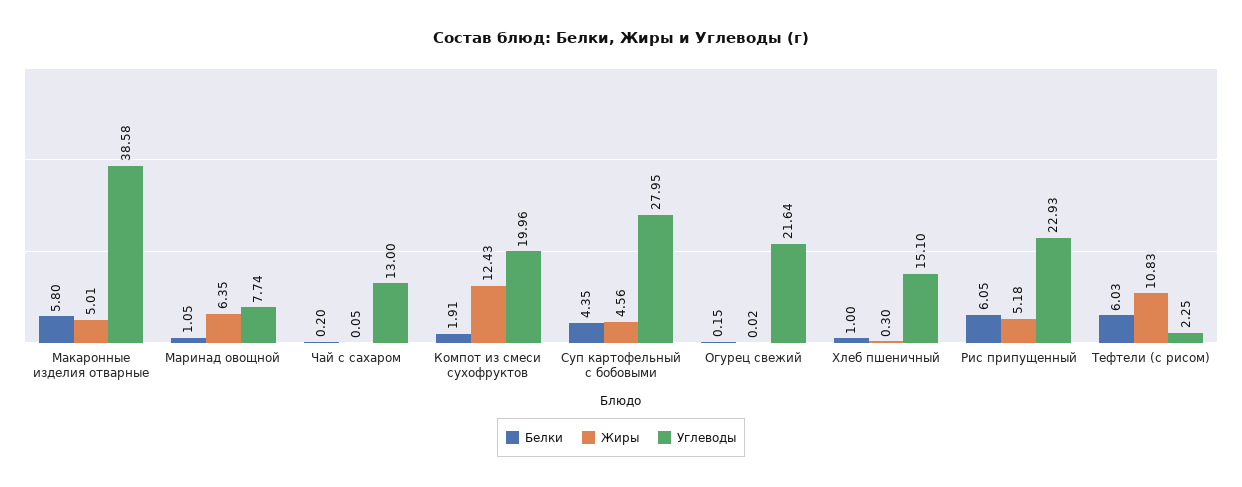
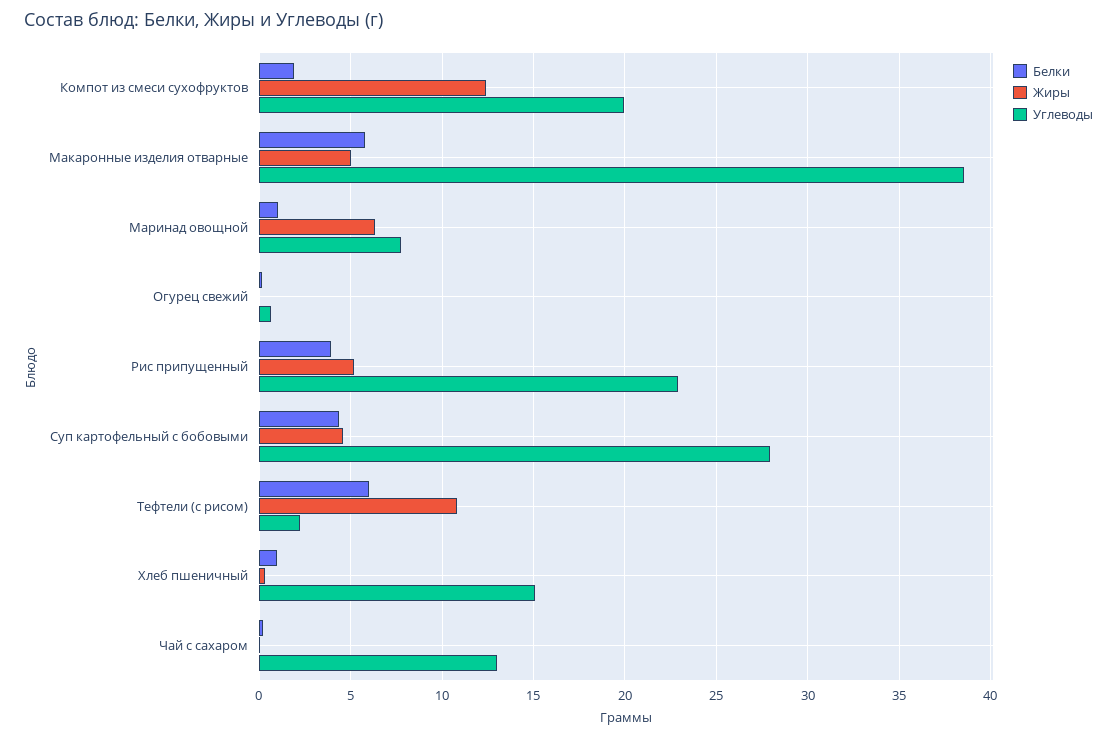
  {
    "Белки": {
      "Макаронные изделия отварные": 5.8,
      "Маринад овощной": 1.05,
      "Чай с сахаром": 0.2,
      "Компот из смеси сухофруктов": 1.91,
      "Суп картофельный с бобовыми": 4.35,
      "Огурец свежий": 0.15,
      "Хлеб пшеничный": 1,
-     "Рис припущенный": 6.05,
+     "Рис припущенный": 4,
      "Тефтели (с рисом)": 6.03
    },
    "Жиры": {
      "Макаронные изделия отварные": 5.01,
      "Маринад овощной": 6.35,
      "Чай с сахаром": 0.05,
      "Компот из смеси сухофруктов": 12.43,
      "Суп картофельный с бобовыми": 4.56,
      "Огурец свежий": 0.02,
      "Хлеб пшеничный": 0.3,
      "Рис припущенный": 5.18,
      "Тефтели (с рисом)": 10.83
    },
    "Углеводы": {
      "Макаронные изделия отварные": 38.58,
      "Маринад овощной": 7.74,
      "Чай с сахаром": 13,
      "Компот из смеси сухофруктов": 19.96,
      "Суп картофельный с бобовыми": 27.95,
-     "Огурец свежий": 21.64,
+     "Огурец свежий": 0.5,
      "Хлеб пшеничный": 15.1,
      "Рис припущенный": 22.93,
      "Тефтели (с рисом)": 2.25
    }
  }

